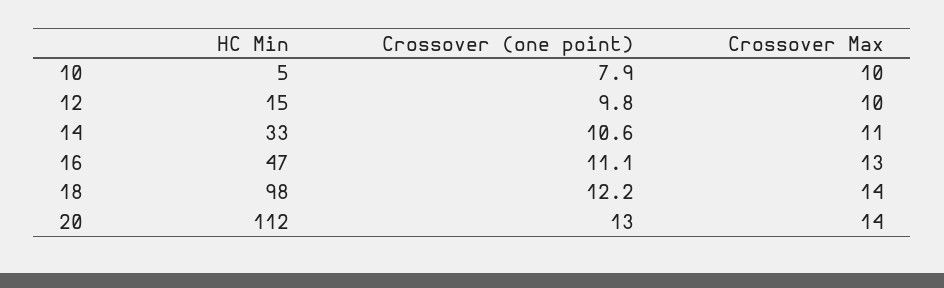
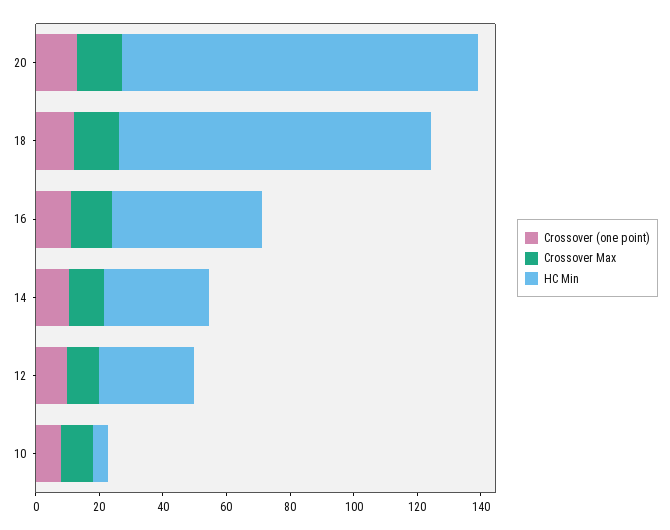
  {
    "HC Min": {
      "10": 5,
-     "12": 15,
+     "12": 30,
      "14": 33,
      "16": 47,
      "18": 98,
      "20": 112
    },
    "Crossover (one point)": {
      "10": 7.9,
      "12": 9.8,
      "14": 10.6,
      "16": 11.1,
      "18": 12.2,
      "20": 13
    },
    "Crossover Max": {
      "10": 10,
      "12": 10,
      "14": 11,
      "16": 13,
      "18": 14,
      "20": 14
    }
  }

